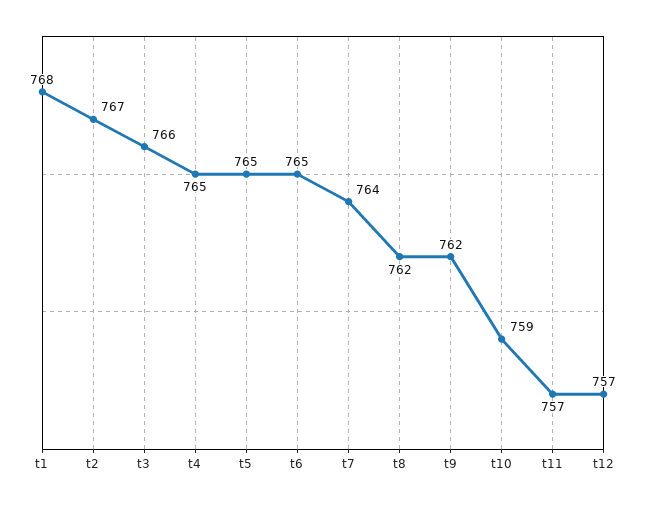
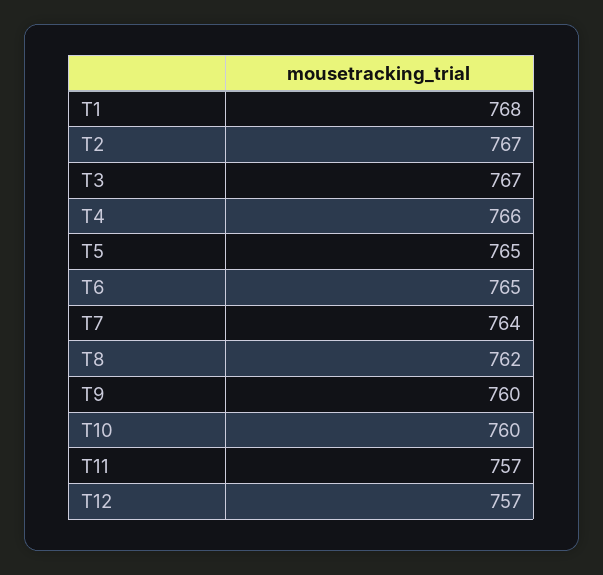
  {
    "t1": 768,
    "t2": 767,
-   "t3": 766,
+   "t3": 767,
-   "t4": 765,
+   "t4": 766,
    "t5": 765,
    "t6": 765,
    "t7": 764,
    "t8": 762,
-   "t9": 762,
+   "t9": 760,
-   "t10": 759,
+   "t10": 760,
    "t11": 757,
    "t12": 757
  }

